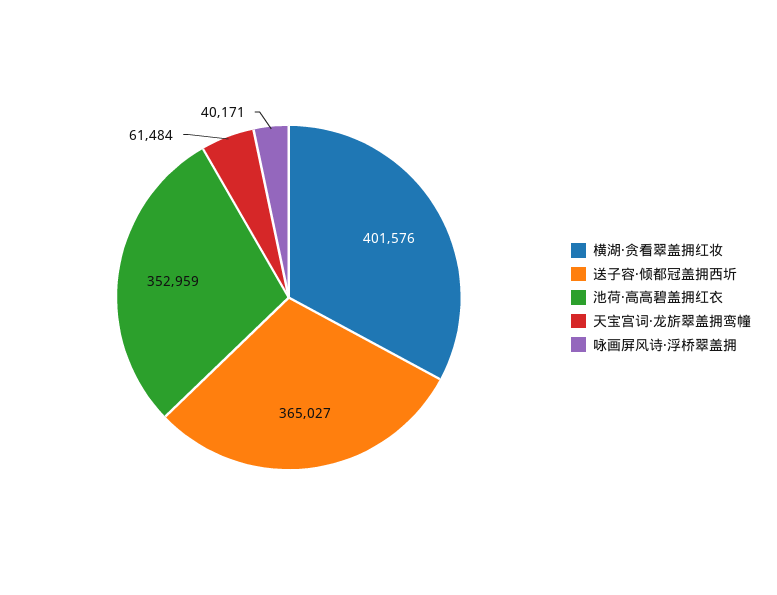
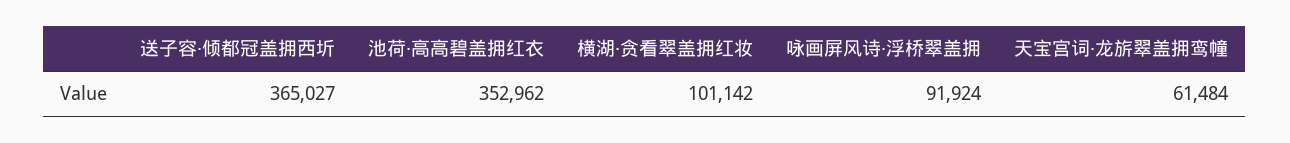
  {
-   "横湖·贪看翠盖拥红妆": 401576,
+   "横湖·贪看翠盖拥红妆": 101142,
    "送子容·倾都冠盖拥西圻": 365027,
-   "池荷·高高碧盖拥红衣": 352959,
+   "池荷·高高碧盖拥红衣": 352962,
    "天宝宫词·龙旂翠盖拥鸾幢": 61484,
-   "咏画屏风诗·浮桥翠盖拥": 40171
+   "咏画屏风诗·浮桥翠盖拥": 91924
  }

